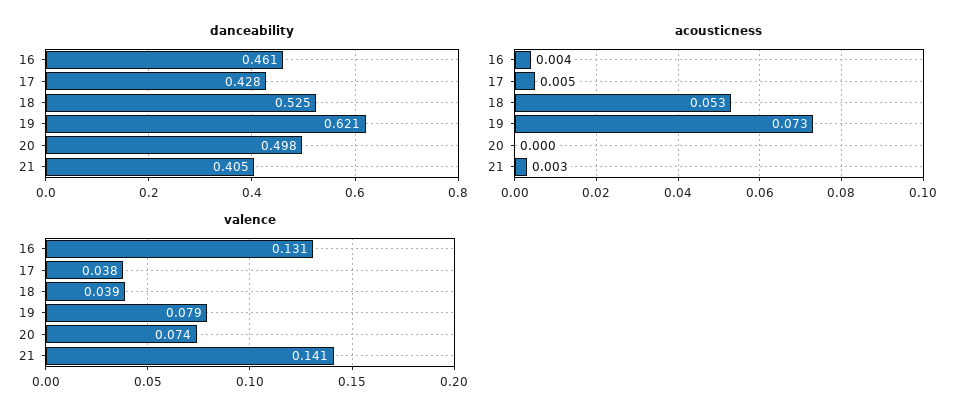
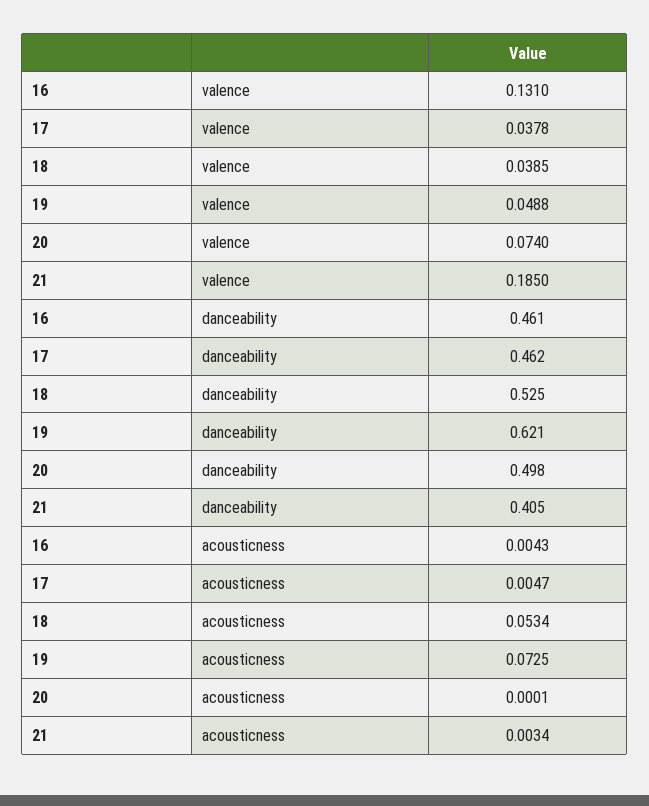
  {
    "danceability": {
      "16": 0.461,
-     "17": 0.428,
+     "17": 0.462,
      "18": 0.525,
      "19": 0.621,
      "20": 0.498,
      "21": 0.405
    },
    "acousticness": {
      "16": 0.0043,
      "17": 0.0047,
      "18": 0.0534,
      "19": 0.0725,
      "20": 0.0001,
      "21": 0.0034
    },
    "valence": {
      "16": 0.131,
      "17": 0.0378,
      "18": 0.0385,
-     "19": 0.079,
+     "19": 0.0488,
      "20": 0.074,
-     "21": 0.141
+     "21": 0.185
    }
  }

